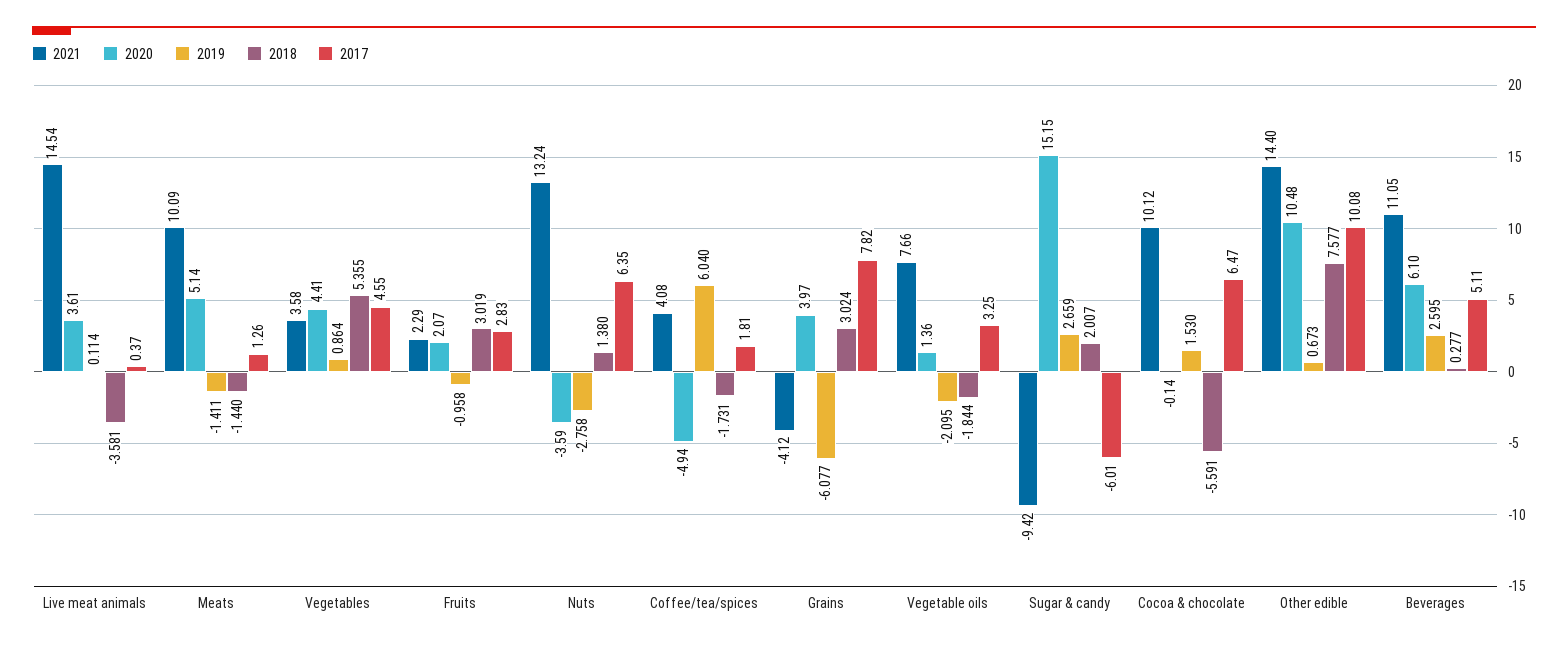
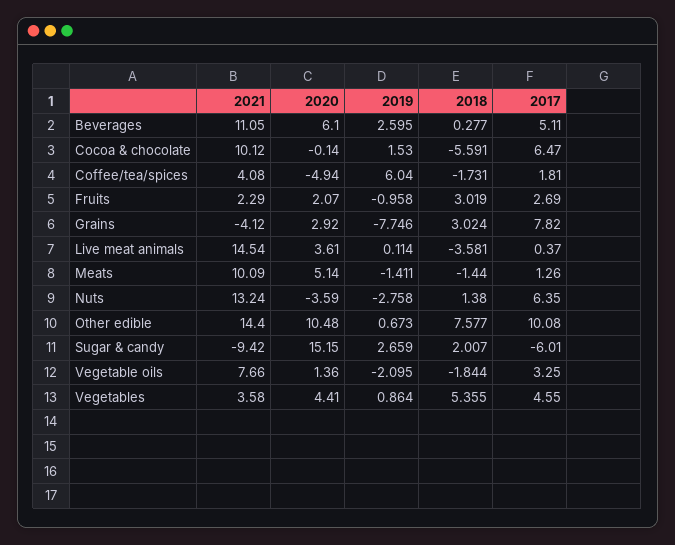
  {
    "2021": {
      "Live meat animals": 14.54,
      "Meats": 10.09,
      "Vegetables": 3.58,
      "Fruits": 2.29,
      "Nuts": 13.24,
      "Coffee/tea/spices": 4.08,
      "Grains": -4.12,
      "Vegetable oils": 7.66,
      "Sugar & candy": -9.42,
      "Cocoa & chocolate": 10.12,
      "Other edible": 14.4,
      "Beverages": 11.05
    },
    "2020": {
      "Live meat animals": 3.61,
      "Meats": 5.14,
      "Vegetables": 4.41,
      "Fruits": 2.07,
      "Nuts": -3.59,
      "Coffee/tea/spices": -4.94,
-     "Grains": 3.97,
+     "Grains": 2.92,
      "Vegetable oils": 1.36,
      "Sugar & candy": 15.15,
      "Cocoa & chocolate": -0.14,
      "Other edible": 10.48,
      "Beverages": 6.1
    },
    "2019": {
      "Live meat animals": 0.114,
      "Meats": -1.411,
      "Vegetables": 0.864,
      "Fruits": -0.958,
      "Nuts": -2.758,
      "Coffee/tea/spices": 6.04,
-     "Grains": -6.077,
+     "Grains": -7.746,
      "Vegetable oils": -2.095,
      "Sugar & candy": 2.659,
      "Cocoa & chocolate": 1.53,
      "Other edible": 0.673,
      "Beverages": 2.595
    },
    "2018": {
      "Live meat animals": -3.581,
      "Meats": -1.44,
      "Vegetables": 5.355,
      "Fruits": 3.019,
      "Nuts": 1.38,
      "Coffee/tea/spices": -1.731,
      "Grains": 3.024,
      "Vegetable oils": -1.844,
      "Sugar & candy": 2.007,
      "Cocoa & chocolate": -5.591,
      "Other edible": 7.577,
      "Beverages": 0.277
    },
    "2017": {
      "Live meat animals": 0.37,
      "Meats": 1.26,
      "Vegetables": 4.55,
-     "Fruits": 2.83,
+     "Fruits": 2.69,
      "Nuts": 6.35,
      "Coffee/tea/spices": 1.81,
      "Grains": 7.82,
      "Vegetable oils": 3.25,
      "Sugar & candy": -6.01,
      "Cocoa & chocolate": 6.47,
      "Other edible": 10.08,
      "Beverages": 5.11
    }
  }

